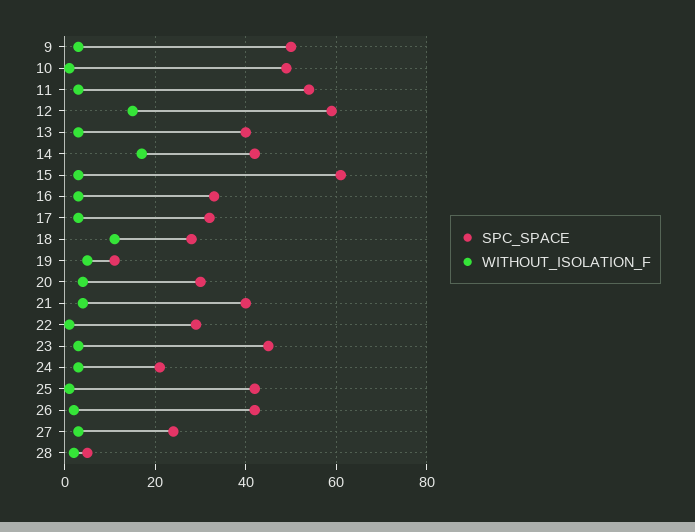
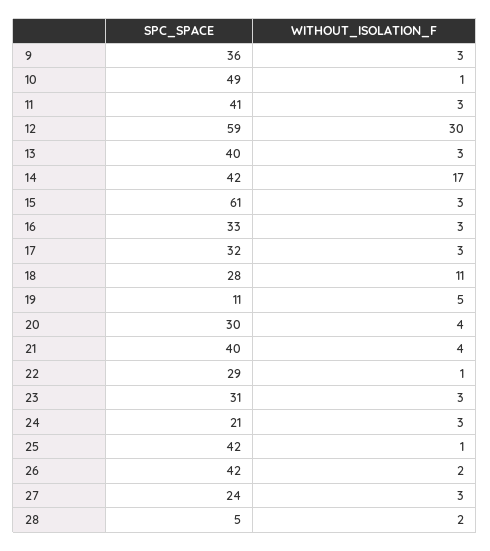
  {
    "SPC_SPACE": {
-     "9": 50,
+     "9": 36,
      "10": 49,
-     "11": 55,
+     "11": 41,
      "12": 59,
      "13": 40,
      "14": 42,
      "15": 61,
      "16": 33,
      "17": 32,
      "18": 28,
      "19": 11,
      "20": 30,
      "21": 40,
      "22": 29,
-     "23": 45,
+     "23": 31,
      "24": 21,
      "25": 42,
      "26": 42,
      "27": 24,
      "28": 5
    },
    "WITHOUT_ISOLATION_F": {
      "9": 3,
      "10": 1,
      "11": 3,
-     "12": 15,
+     "12": 30,
      "13": 3,
      "14": 17,
      "15": 3,
      "16": 3,
      "17": 3,
      "18": 11,
      "19": 5,
      "20": 4,
      "21": 4,
      "22": 1,
      "23": 3,
      "24": 3,
      "25": 1,
      "26": 2,
      "27": 3,
      "28": 2
    }
  }

